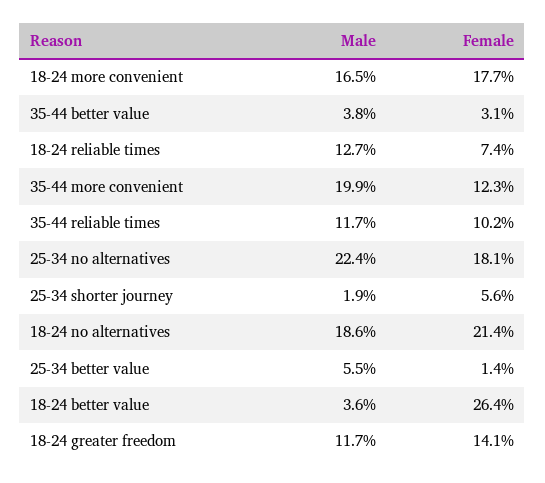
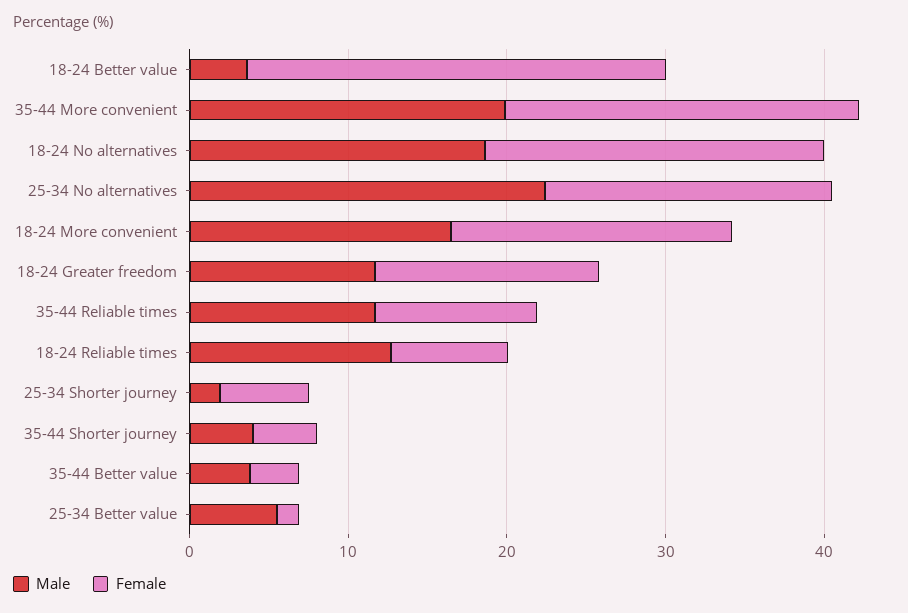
  {
    "Male": {
      "18-24 more convenient": 16.5,
      "35-44 better value": 3.8,
      "18-24 reliable times": 12.7,
      "35-44 more convenient": 19.9,
      "35-44 reliable times": 11.7,
      "25-34 no alternatives": 22.4,
      "25-34 shorter journey": 1.9,
      "18-24 no alternatives": 18.6,
      "25-34 better value": 5.5,
      "18-24 better value": 3.6,
-     "18-24 greater freedom": 11.7
+     "18-24 greater freedom": 11.7,
+     "35-44 Shorter journey": 4
    },
    "Female": {
      "18-24 more convenient": 17.7,
      "35-44 better value": 3.1,
      "18-24 reliable times": 7.4,
-     "35-44 more convenient": 12.3,
+     "35-44 more convenient": 22,
      "35-44 reliable times": 10.2,
      "25-34 no alternatives": 18.1,
      "25-34 shorter journey": 5.6,
      "18-24 no alternatives": 21.4,
      "25-34 better value": 1.4,
      "18-24 better value": 26.4,
-     "18-24 greater freedom": 14.1
+     "18-24 greater freedom": 14.1,
+     "35-44 Shorter journey": 4
    }
  }

